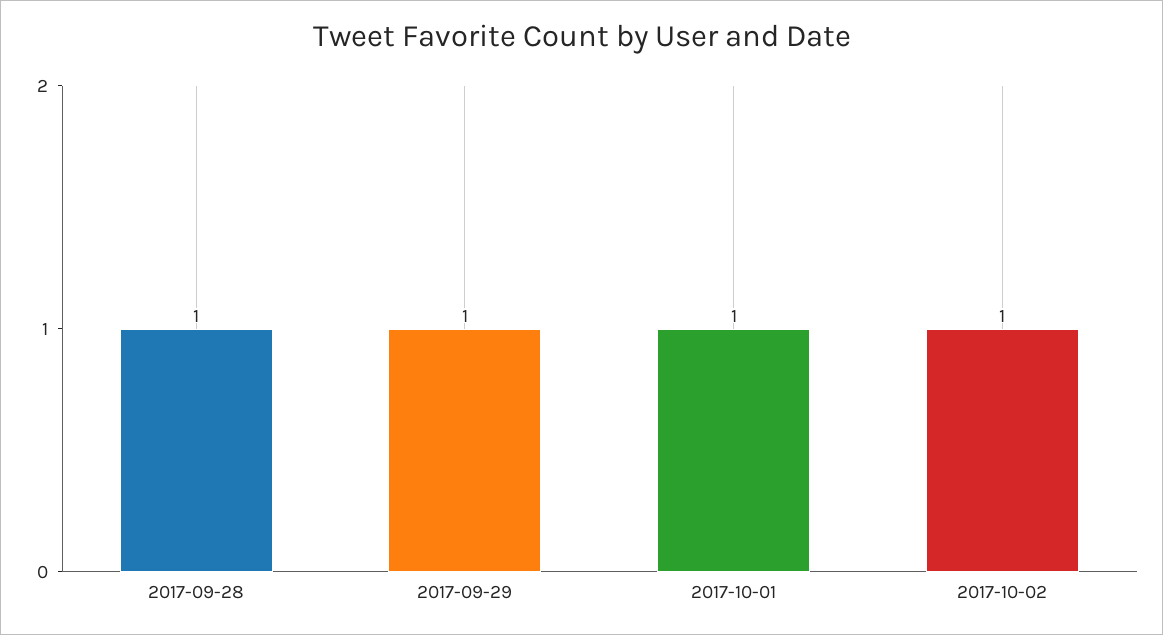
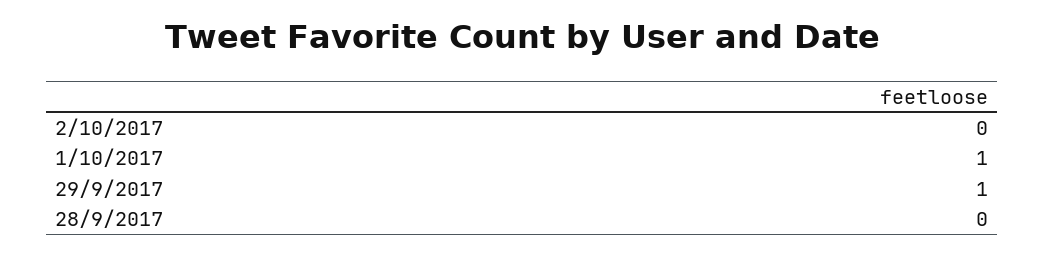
  {
-   "2017-09-28": 1,
+   "2017-09-28": 0,
    "2017-09-29": 1,
    "2017-10-01": 1,
-   "2017-10-02": 1
+   "2017-10-02": 0
  }

